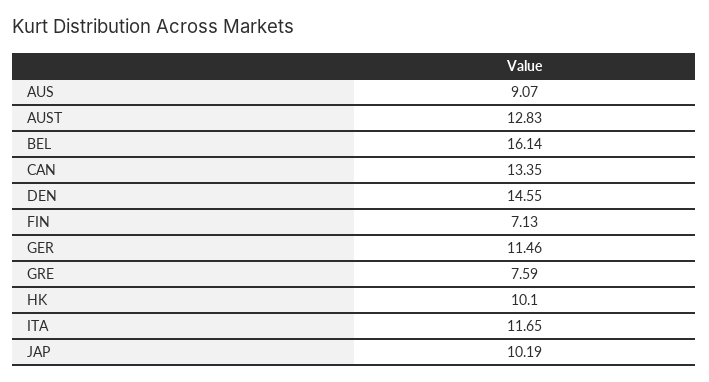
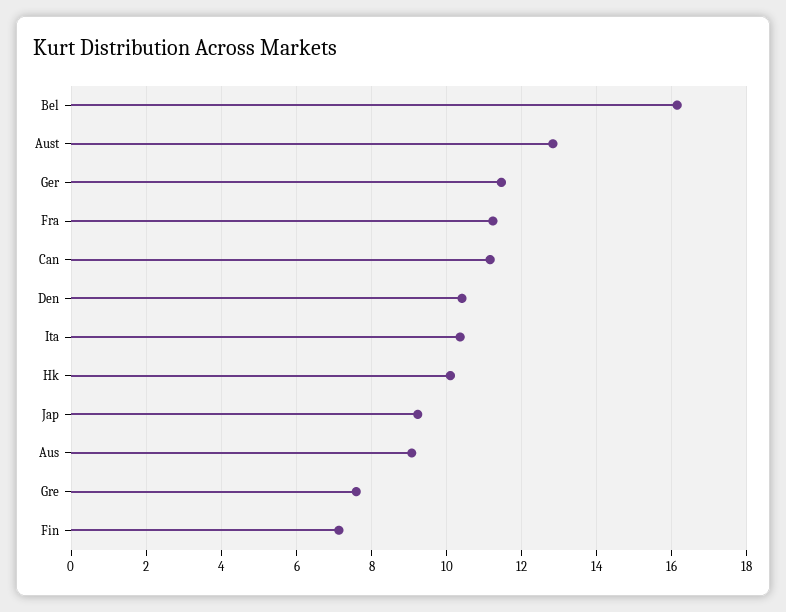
  {
    "AUS": 9.07,
    "AUST": 12.83,
    "BEL": 16.14,
-   "CAN": 13.35,
+   "CAN": 11.2,
-   "DEN": 14.55,
+   "DEN": 10.4,
    "FIN": 7.13,
    "GER": 11.46,
    "GRE": 7.59,
    "HK": 10.1,
-   "ITA": 11.65,
+   "ITA": 10.4,
-   "JAP": 10.19
+   "JAP": 9.2,
+   "Fra": 11.2
  }

